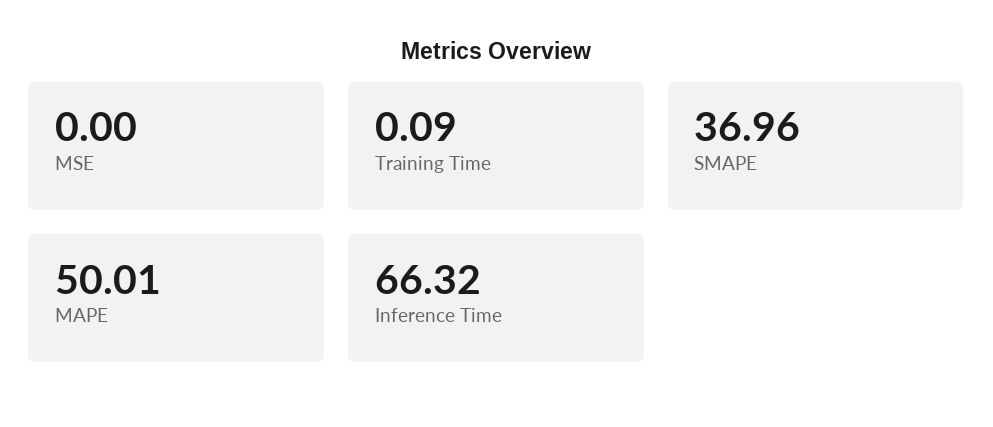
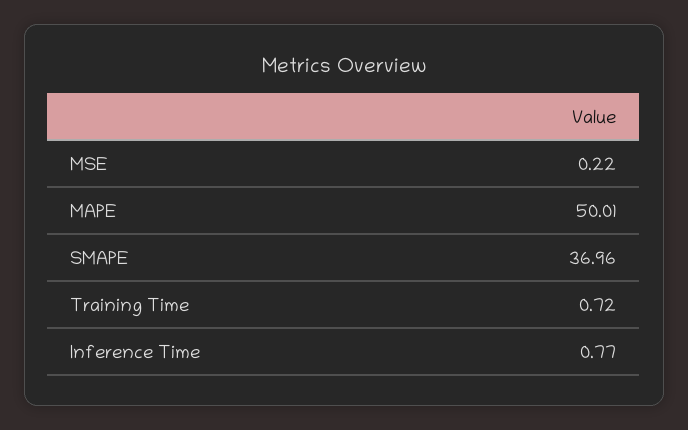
  {
-   "MSE": 0,
+   "MSE": 0.22,
-   "Training Time": 0.09,
+   "Training Time": 0.72,
    "SMAPE": 36.96,
    "MAPE": 50.01,
-   "Inference Time": 66.32
+   "Inference Time": 0.77
  }

